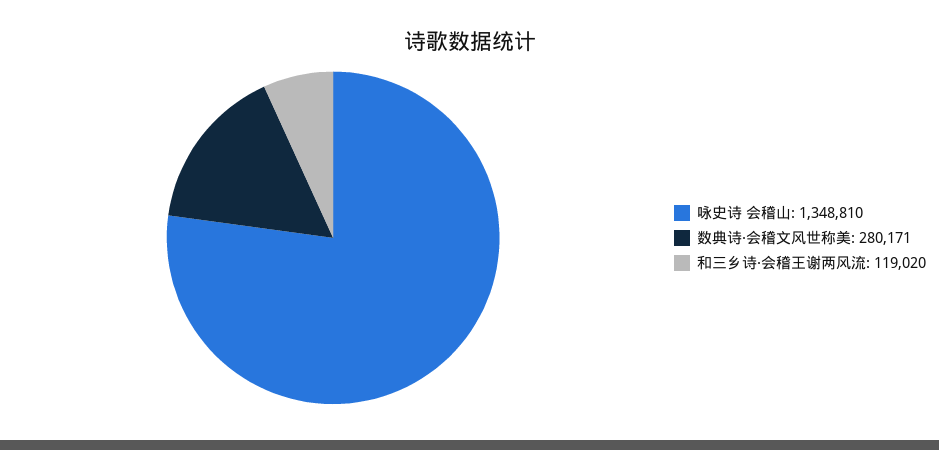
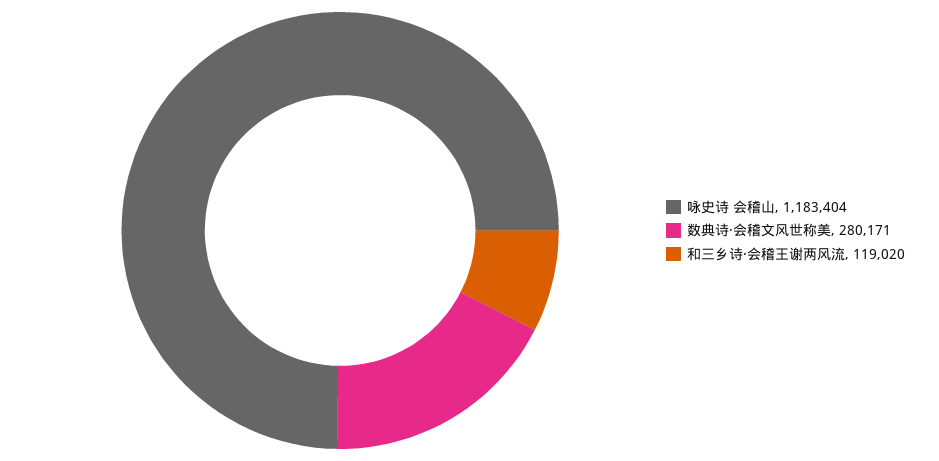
  {
-   "咏史诗 会稽山": 1348810,
+   "咏史诗 会稽山": 1183404,
    "数典诗·会稽文风世称美": 280171,
    "和三乡诗·会稽王谢两风流": 119020
  }

